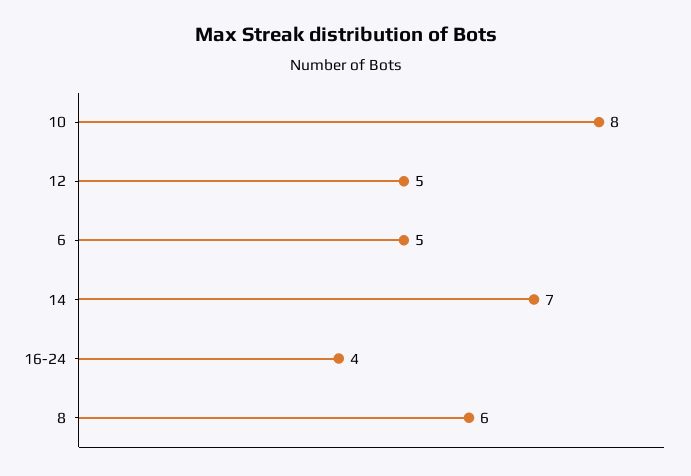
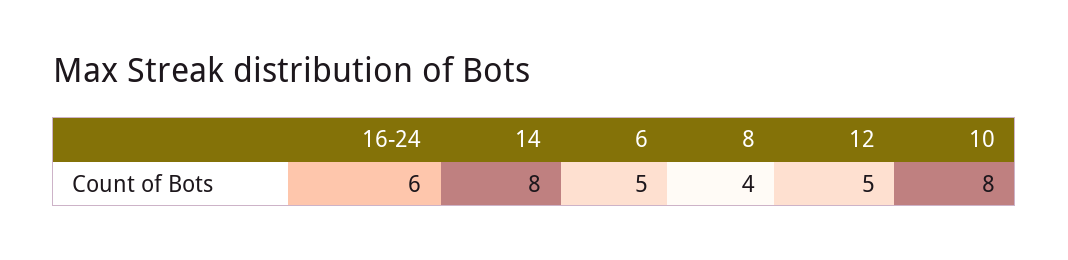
  {
    "10": 8,
    "12": 5,
    "6": 5,
-   "14": 7,
+   "14": 8,
-   "16-24": 4,
+   "16-24": 6,
-   "8": 6
+   "8": 4
  }

